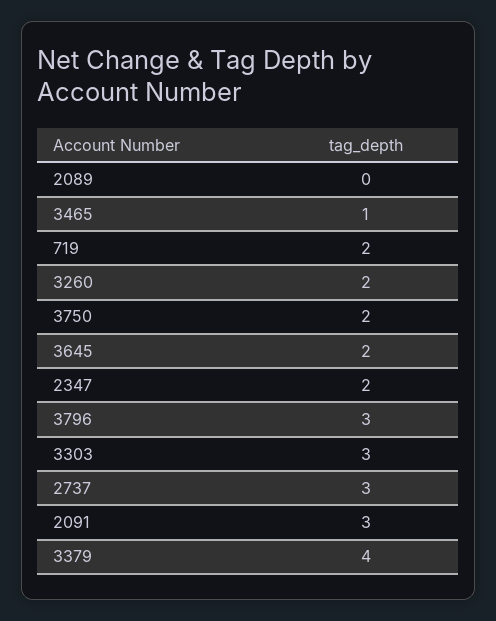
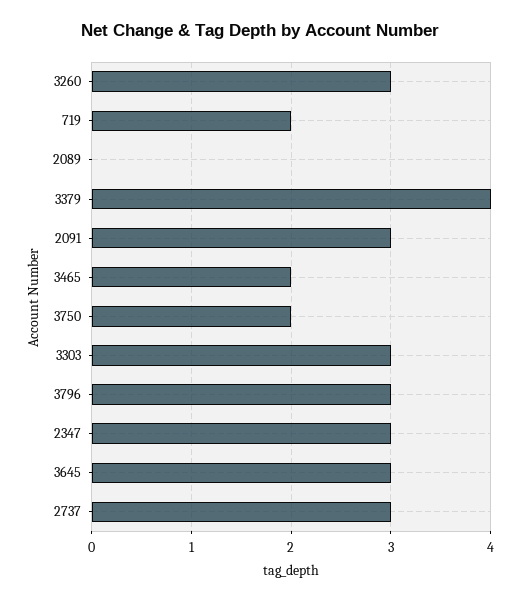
  {
    "2089": 0,
-   "3465": 1,
+   "3465": 2,
    "719": 2,
-   "3260": 2,
+   "3260": 3,
    "3750": 2,
-   "3645": 2,
+   "3645": 3,
-   "2347": 2,
+   "2347": 3,
    "3796": 3,
    "3303": 3,
    "2737": 3,
    "2091": 3,
    "3379": 4
  }

